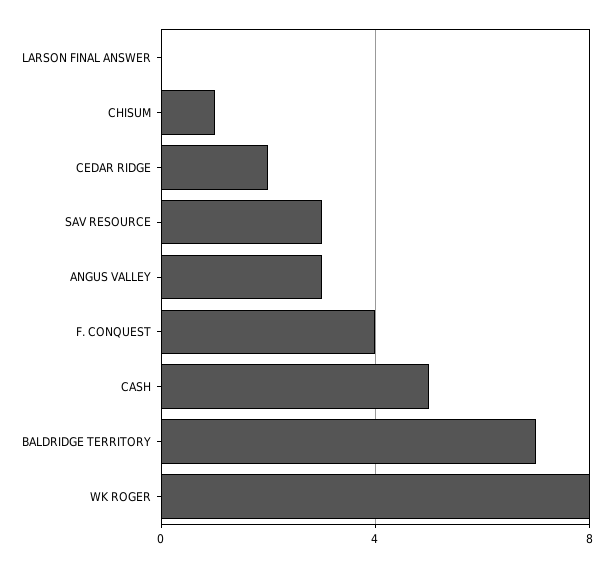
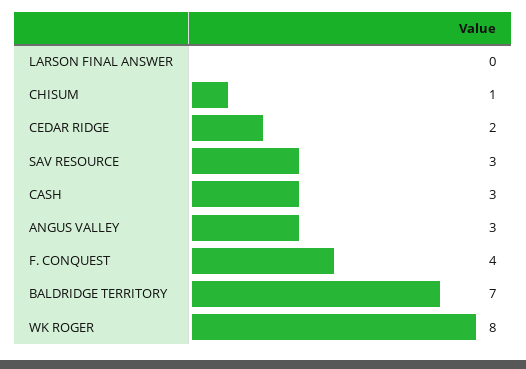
  {
    "LARSON FINAL ANSWER": 0,
    "CHISUM": 1,
    "CEDAR RIDGE": 2,
    "SAV RESOURCE": 3,
    "ANGUS VALLEY": 3,
    "F. CONQUEST": 4,
-   "CASH": 5,
+   "CASH": 3,
    "BALDRIDGE TERRITORY": 7,
    "WK ROGER": 8
  }

